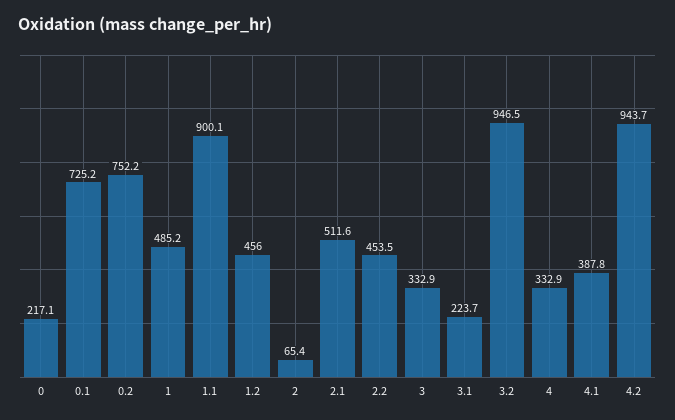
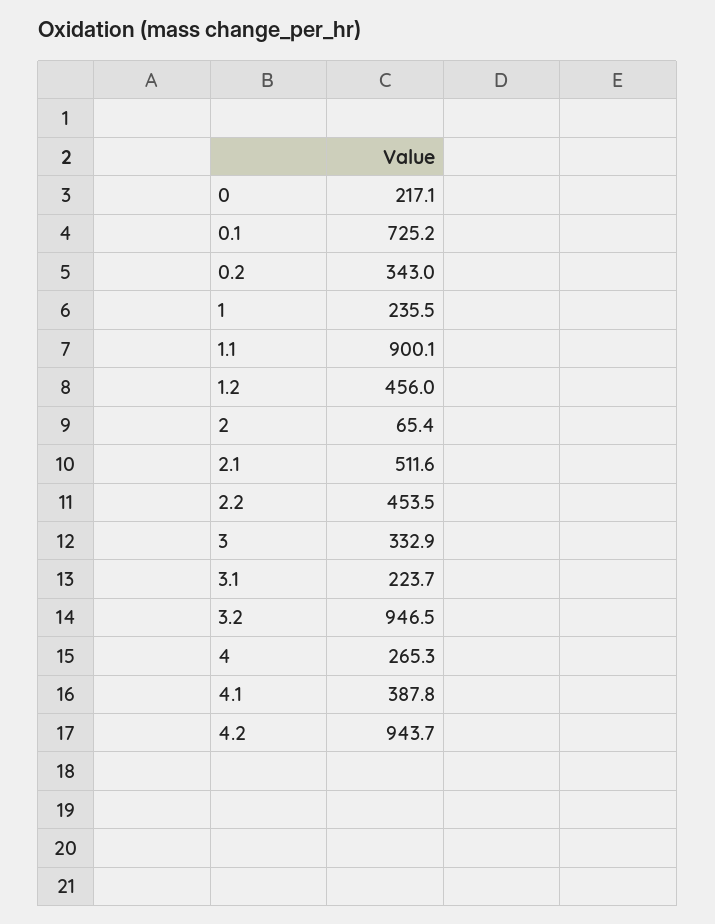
  {
    "0": 217.1,
    "0.1": 725.2,
-   "0.2": 752.2,
+   "0.2": 343,
-   "1": 485.2,
+   "1": 235.5,
    "1.1": 900.1,
    "1.2": 456,
    "2": 65.4,
    "2.1": 511.6,
    "2.2": 453.5,
    "3": 332.9,
    "3.1": 223.7,
    "3.2": 946.5,
-   "4": 332.9,
+   "4": 265.3,
    "4.1": 387.8,
    "4.2": 943.7
  }

